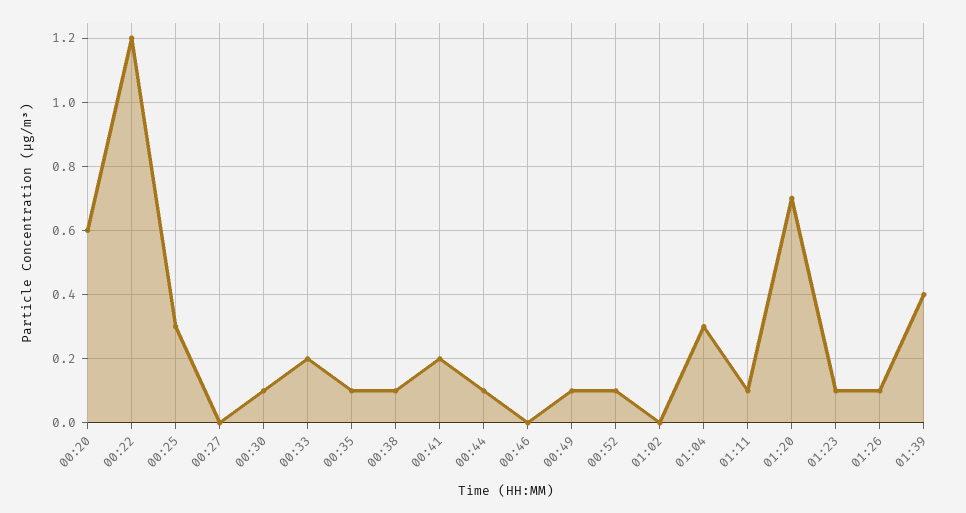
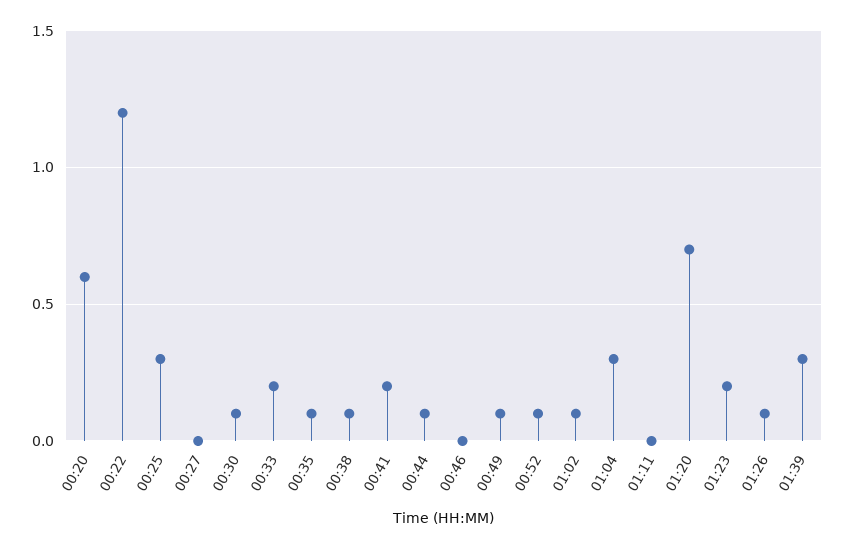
  {
    "00:20": 0.6,
    "00:22": 1.2,
    "00:25": 0.3,
    "00:27": 0,
    "00:30": 0.1,
    "00:33": 0.2,
    "00:35": 0.1,
    "00:38": 0.1,
    "00:41": 0.2,
    "00:44": 0.1,
    "00:46": 0,
    "00:49": 0.1,
    "00:52": 0.1,
-   "01:02": 0,
+   "01:02": 0.1,
    "01:04": 0.3,
-   "01:11": 0.1,
+   "01:11": 0,
    "01:20": 0.7,
-   "01:23": 0.1,
+   "01:23": 0.2,
    "01:26": 0.1,
-   "01:39": 0.4
+   "01:39": 0.3
  }

